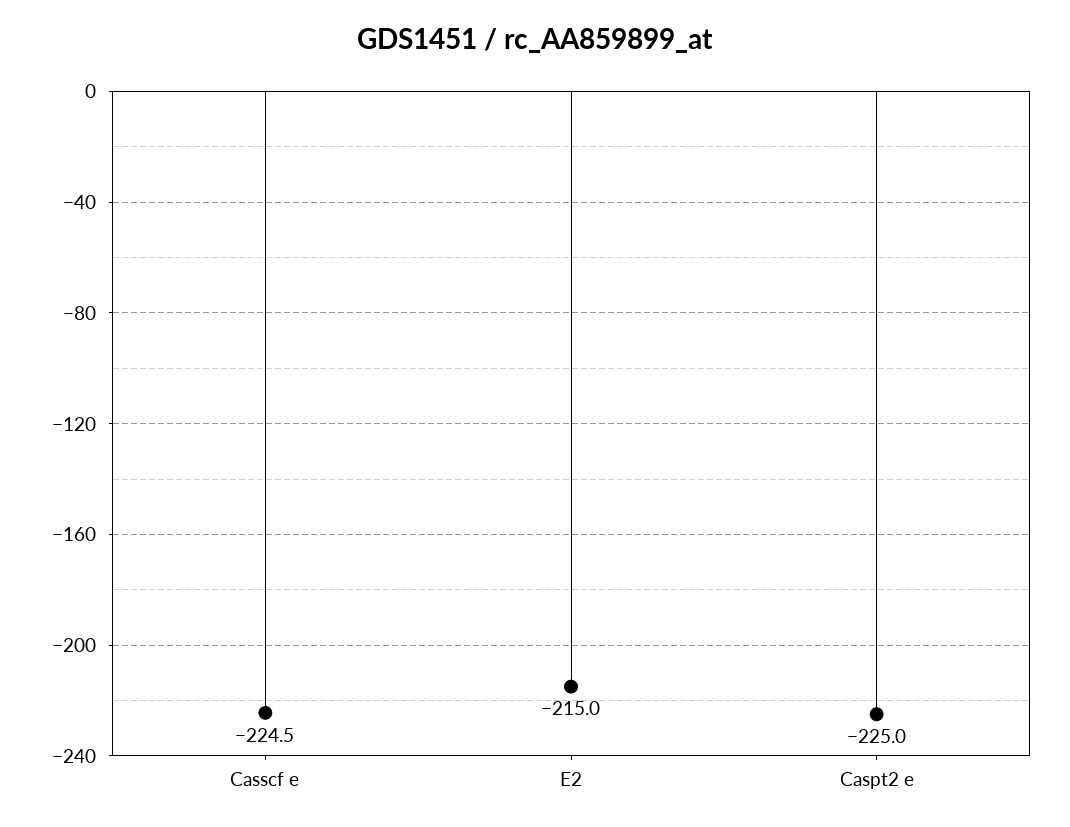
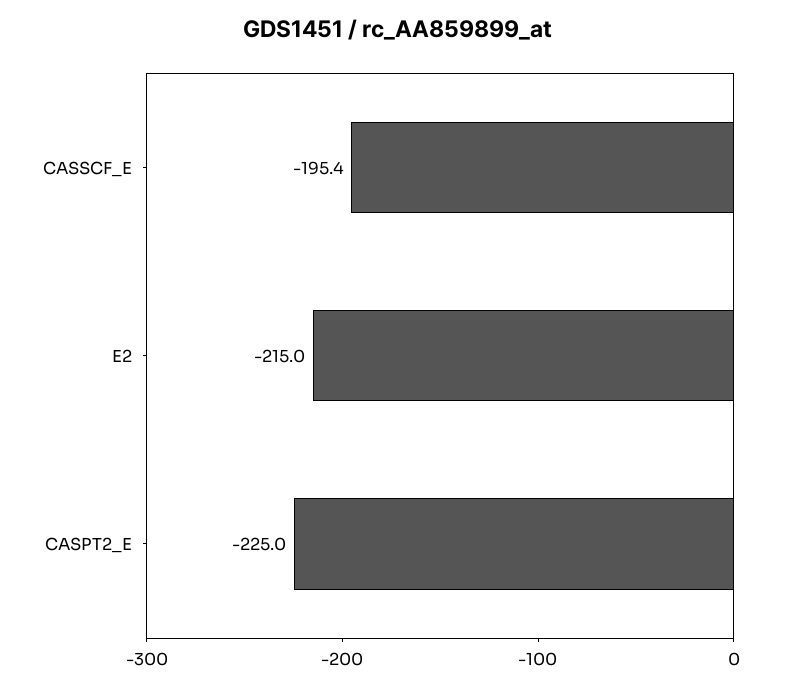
  {
-   "Casscf e": -224.5,
+   "Casscf e": -195.4,
    "E2": -215,
    "Caspt2 e": -225
  }

